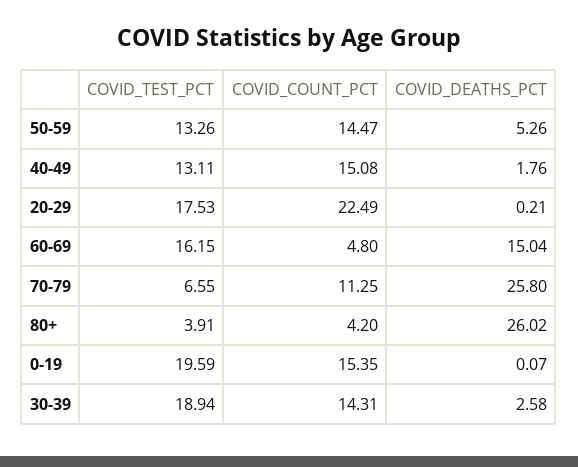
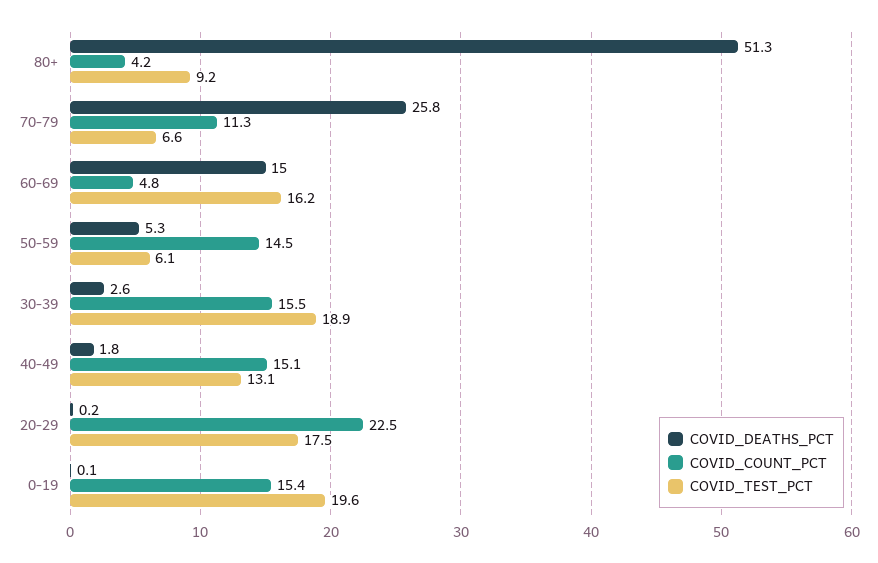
  {
    "COVID_TEST_PCT": {
-     "50-59": 13.26,
+     "50-59": 6.1,
      "40-49": 13.11,
      "20-29": 17.53,
      "60-69": 16.15,
      "70-79": 6.55,
-     "80+": 3.91,
+     "80+": 9.2,
      "0-19": 19.59,
      "30-39": 18.94
    },
    "COVID_COUNT_PCT": {
      "50-59": 14.47,
      "40-49": 15.08,
      "20-29": 22.49,
      "60-69": 4.8,
      "70-79": 11.25,
      "80+": 4.2,
      "0-19": 15.35,
-     "30-39": 14.31
+     "30-39": 15.5
    },
    "COVID_DEATHS_PCT": {
      "50-59": 5.26,
      "40-49": 1.76,
      "20-29": 0.21,
      "60-69": 15.04,
      "70-79": 25.8,
-     "80+": 26.02,
+     "80+": 51.3,
      "0-19": 0.07,
      "30-39": 2.58
    }
  }

